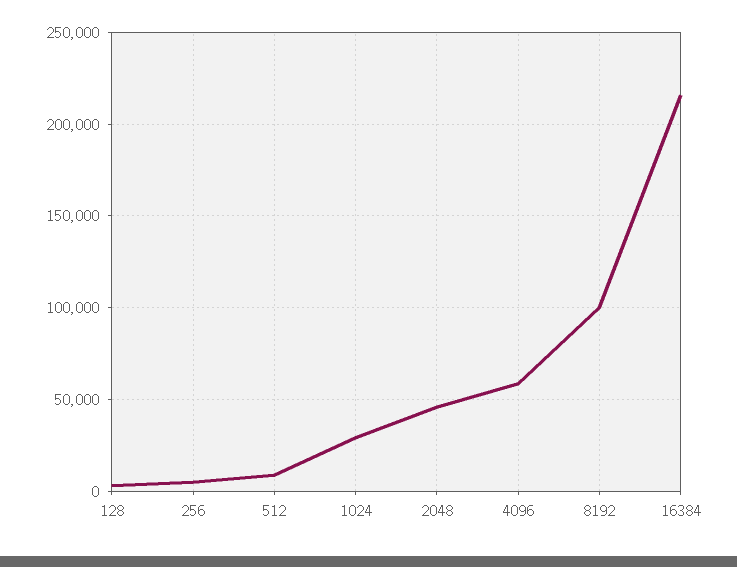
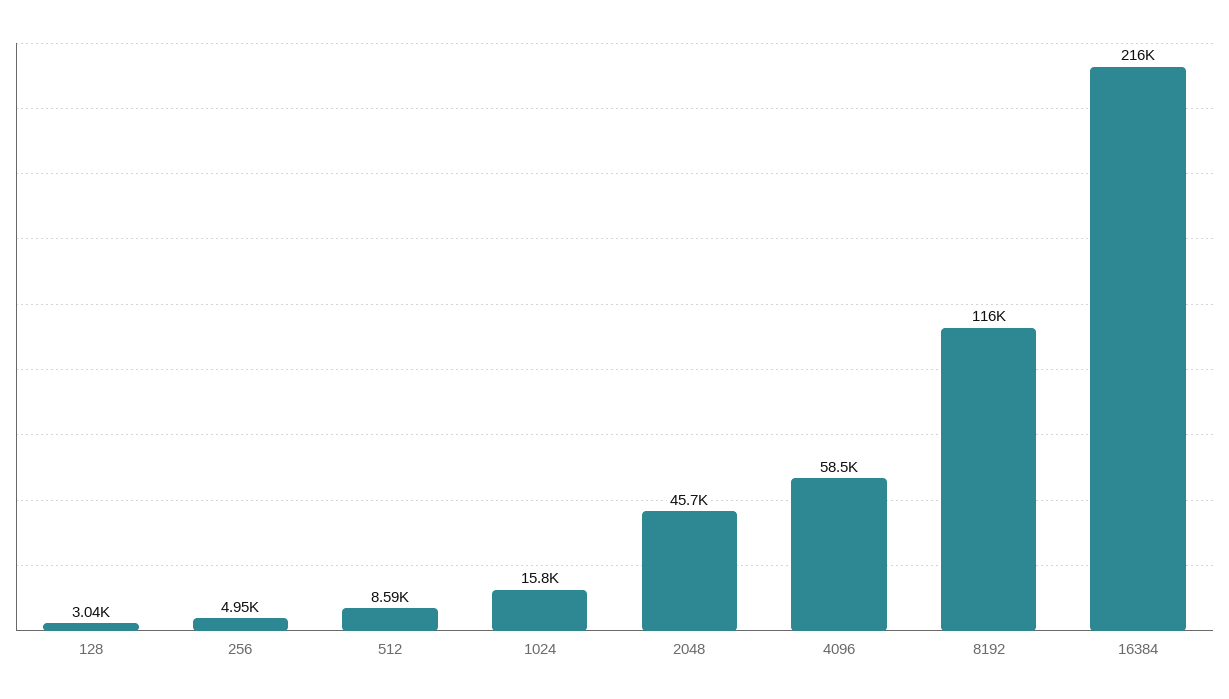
  {
    "128": 3040,
    "256": 4950,
    "512": 8590,
-   "1024": 30000,
+   "1024": 15800,
    "2048": 45700,
    "4096": 58500,
-   "8192": 100000,
+   "8192": 116000,
    "16384": 216000
  }

